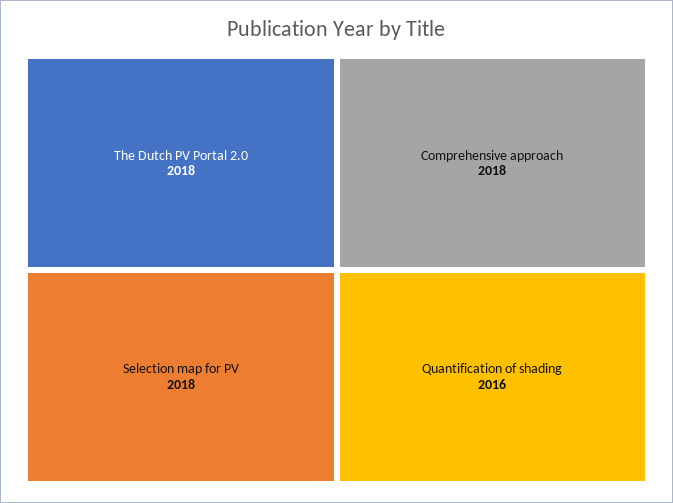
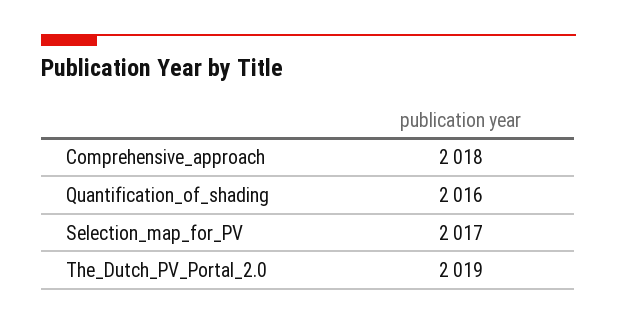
  {
-   "The Dutch PV Portal 2.0": 2018,
+   "The Dutch PV Portal 2.0": 2019,
-   "Selection map for PV": 2018,
+   "Selection map for PV": 2017,
    "Comprehensive approach": 2018,
    "Quantification of shading": 2016
  }

